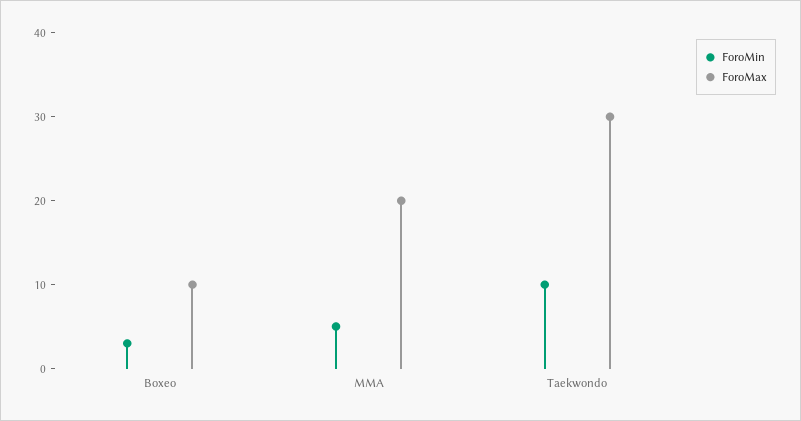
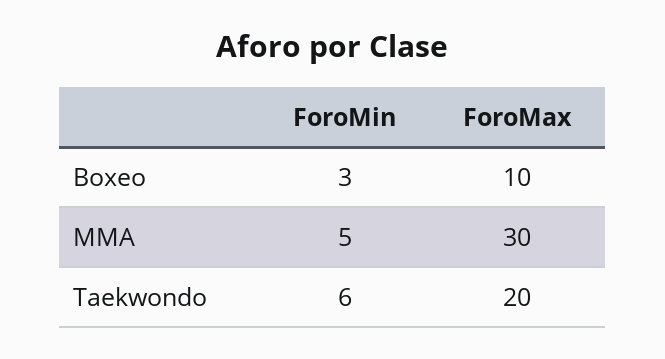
  {
    "ForoMin": {
      "Boxeo": 3,
      "MMA": 5,
-     "Taekwondo": 10
+     "Taekwondo": 6
    },
    "ForoMax": {
      "Boxeo": 10,
-     "MMA": 20,
+     "MMA": 30,
-     "Taekwondo": 30
+     "Taekwondo": 20
    }
  }

